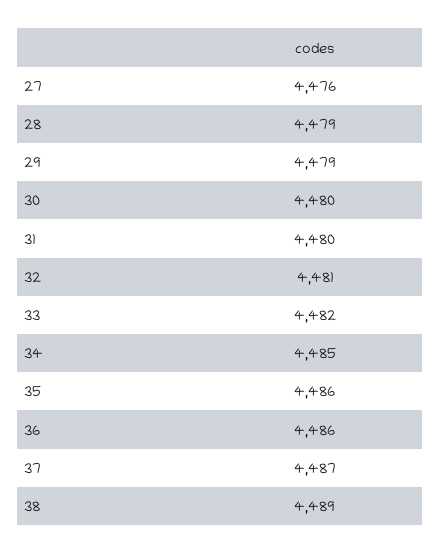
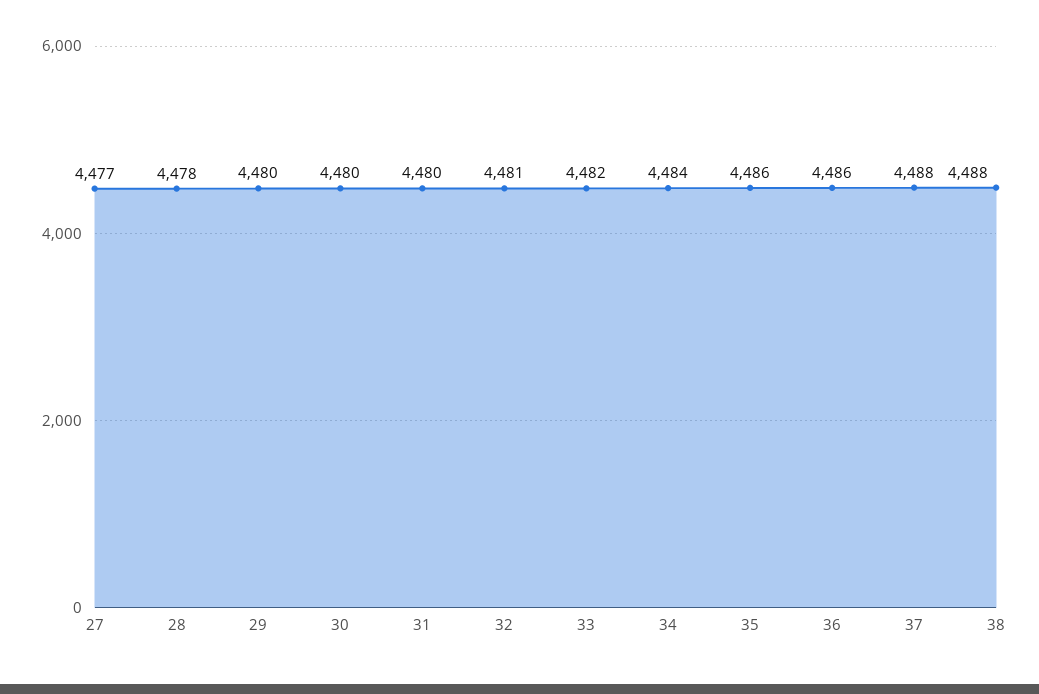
  {
-   "27": 4476,
+   "27": 4477,
-   "28": 4479,
+   "28": 4478,
-   "29": 4479,
+   "29": 4480,
    "30": 4480,
    "31": 4480,
    "32": 4481,
    "33": 4482,
-   "34": 4485,
+   "34": 4484,
    "35": 4486,
    "36": 4486,
-   "37": 4487,
+   "37": 4488,
-   "38": 4489
+   "38": 4488
  }

